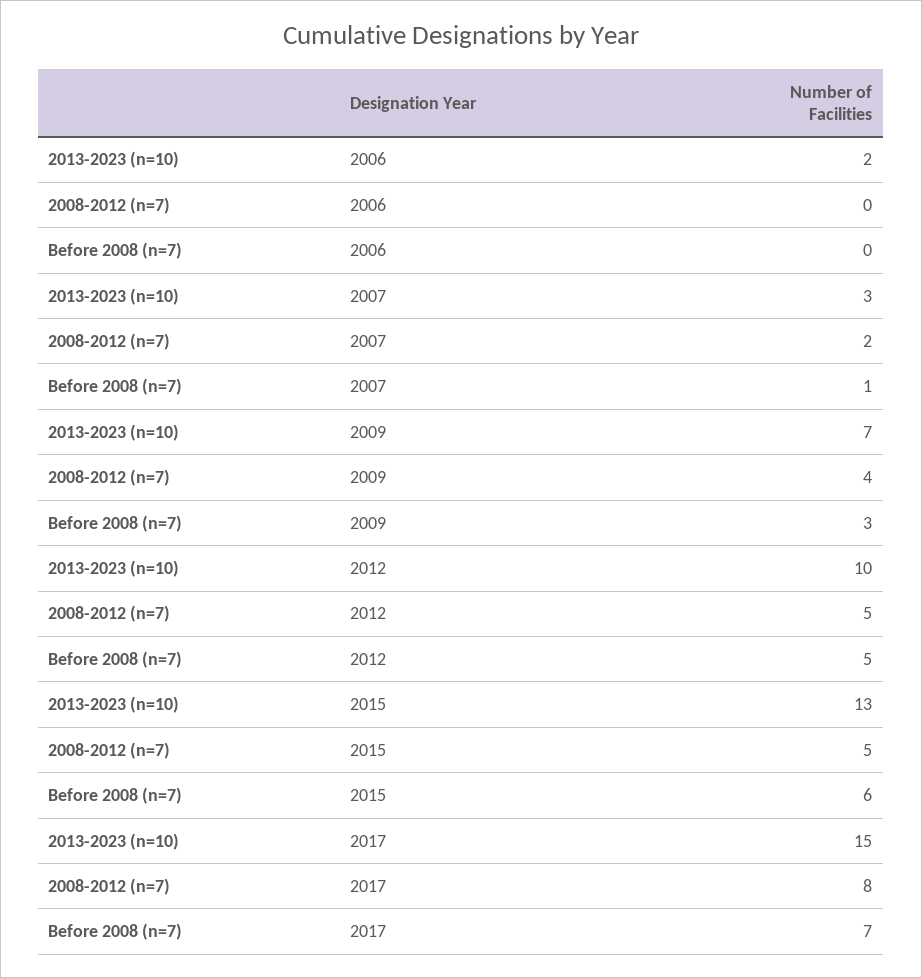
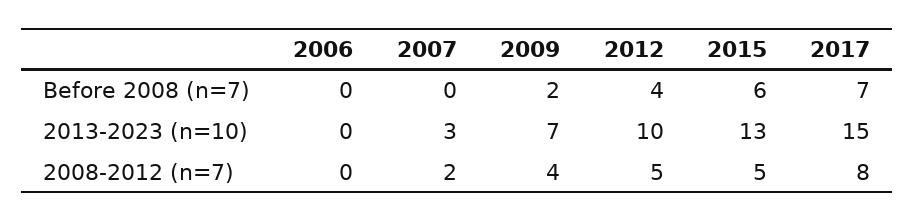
  {
    "2013-2023 (n=10)": {
-     "2006": 2,
+     "2006": 0,
      "2007": 3,
      "2009": 7,
      "2012": 10,
      "2015": 13,
      "2017": 15
    },
    "2008-2012 (n=7)": {
      "2006": 0,
      "2007": 2,
      "2009": 4,
      "2012": 5,
      "2015": 5,
      "2017": 8
    },
    "Before 2008 (n=7)": {
      "2006": 0,
-     "2007": 1,
+     "2007": 0,
-     "2009": 3,
+     "2009": 2,
-     "2012": 5,
+     "2012": 4,
      "2015": 6,
      "2017": 7
    }
  }

